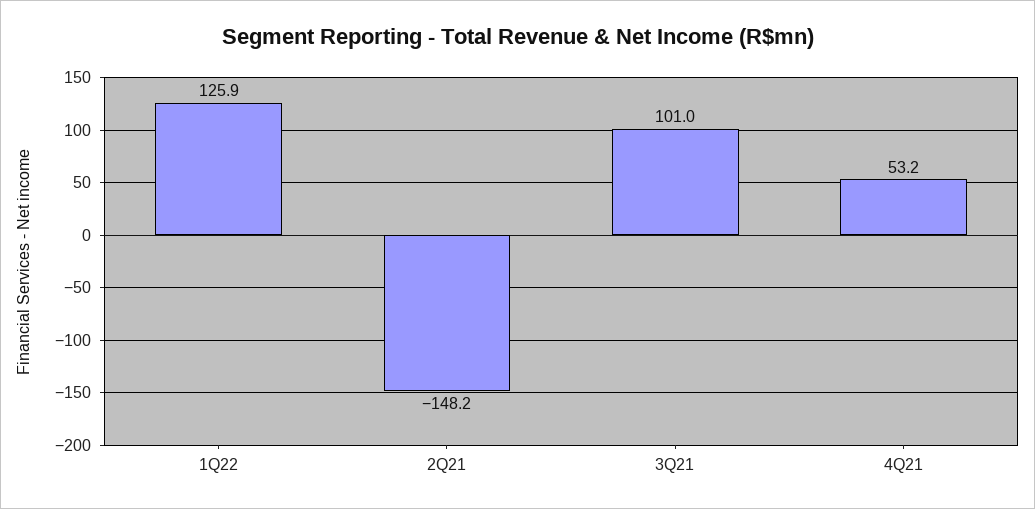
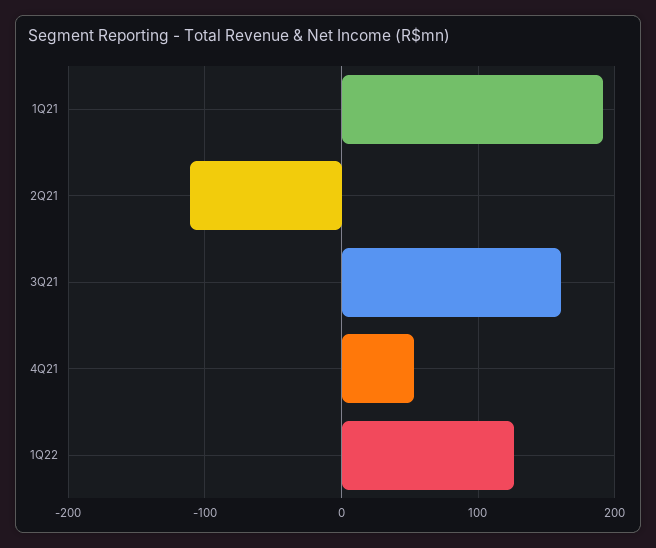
  {
    "1Q22": 125.9,
-   "2Q21": -148.2,
+   "2Q21": -110,
-   "3Q21": 101,
+   "3Q21": 160,
-   "4Q21": 53.2
+   "4Q21": 53.2,
+   "1Q21": 190
  }

